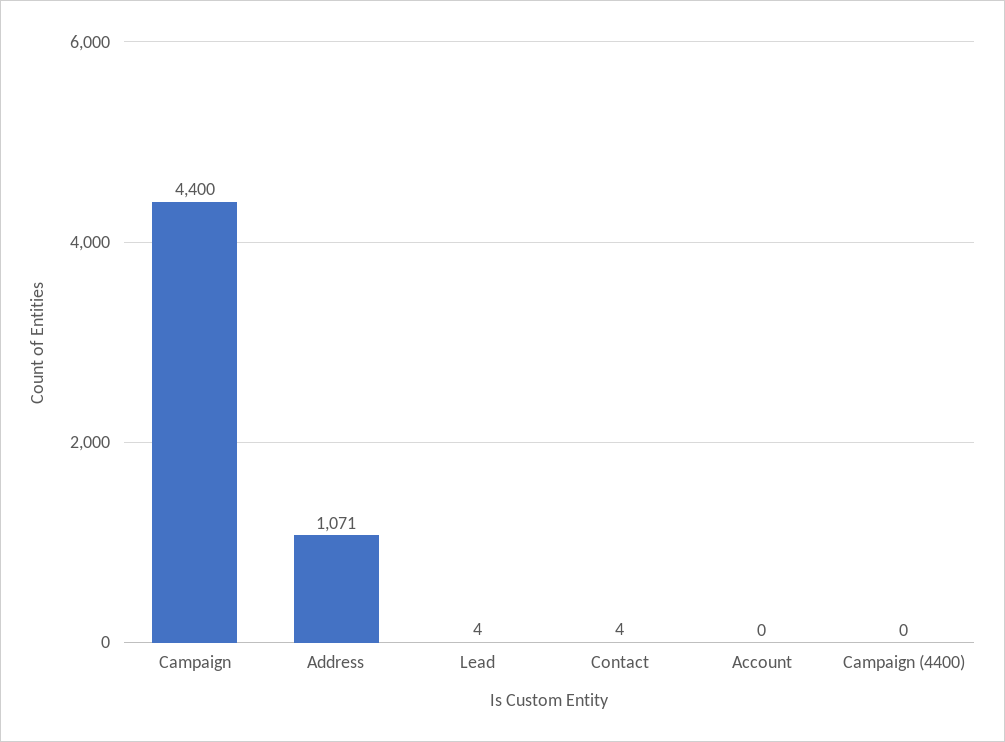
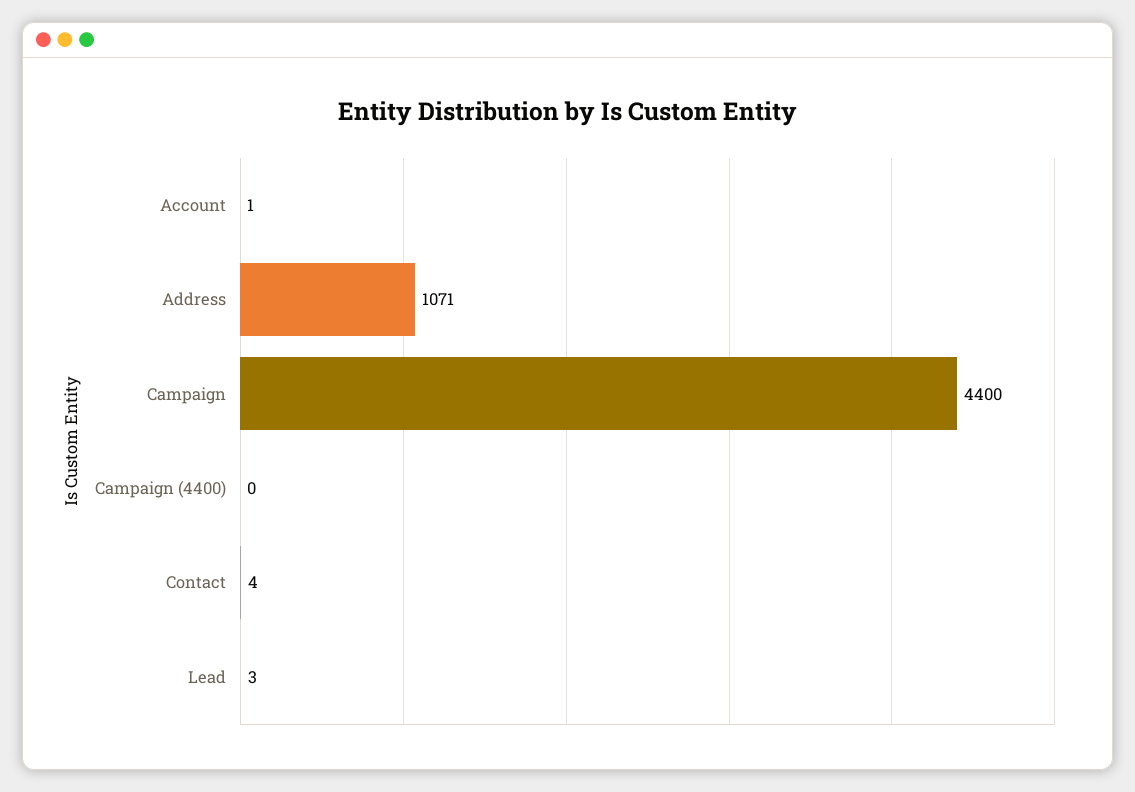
  {
    "Campaign": 4400,
    "Address": 1071,
-   "Lead": 4,
+   "Lead": 3,
    "Contact": 4,
-   "Account": 0,
+   "Account": 1,
    "Campaign (4400)": 0
  }

